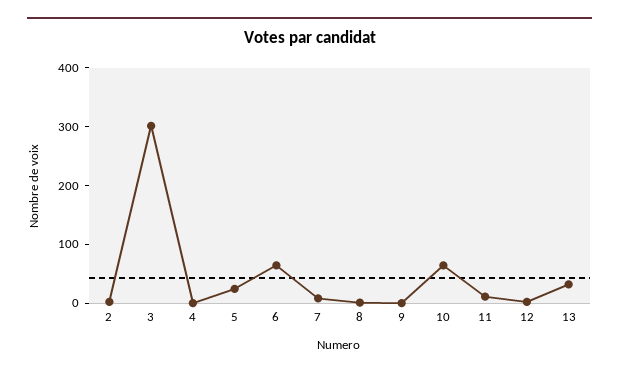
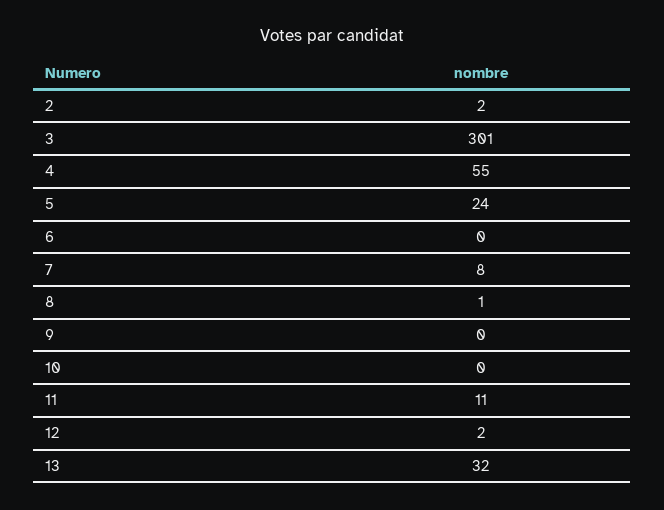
  {
    "2": 2,
    "3": 301,
-   "4": 0,
+   "4": 55,
    "5": 24,
-   "6": 60,
+   "6": 0,
    "7": 8,
    "8": 1,
    "9": 0,
-   "10": 60,
+   "10": 0,
    "11": 11,
    "12": 2,
    "13": 32
  }

